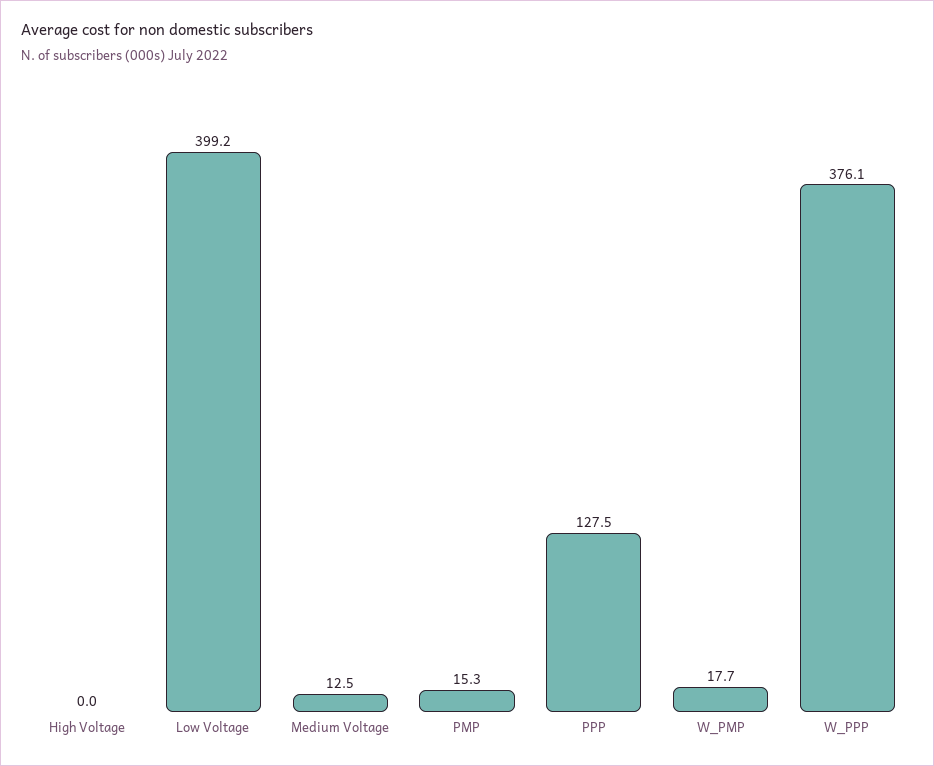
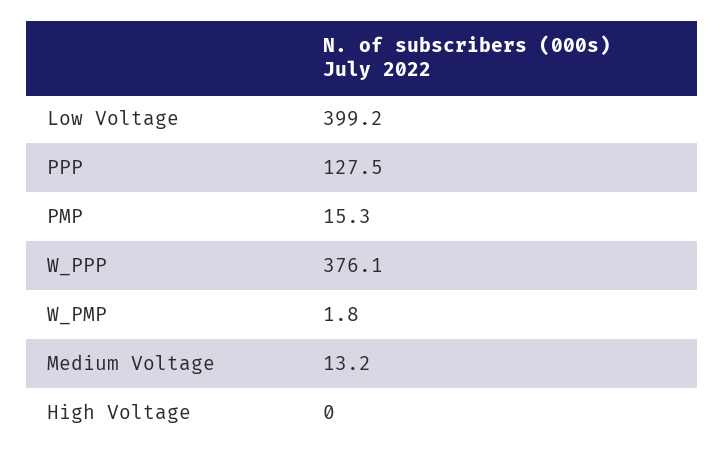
  {
    "High Voltage": 0,
    "Low Voltage": 399.2,
-   "Medium Voltage": 12.5,
+   "Medium Voltage": 13.2,
    "PMP": 15.3,
    "PPP": 127.5,
-   "W_PMP": 17.7,
+   "W_PMP": 1.8,
    "W_PPP": 376.1
  }

